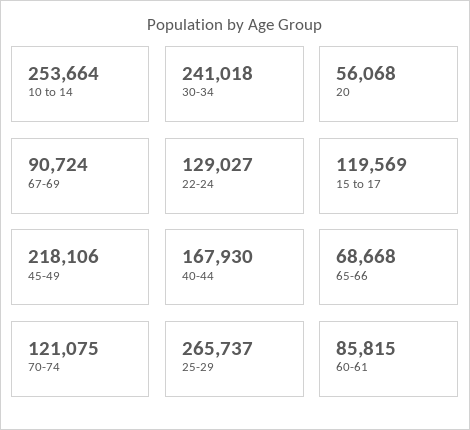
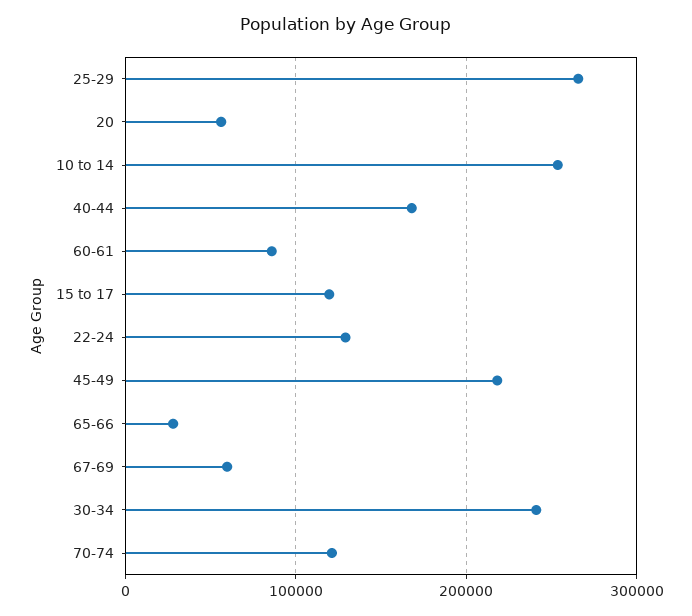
  {
    "10 to 14": 253664,
    "30-34": 241018,
    "20": 56068,
-   "67-69": 90724,
+   "67-69": 60000,
    "22-24": 129027,
    "15 to 17": 119569,
    "45-49": 218106,
    "40-44": 167930,
-   "65-66": 68668,
+   "65-66": 30000,
    "70-74": 121075,
    "25-29": 265737,
    "60-61": 85815
  }

